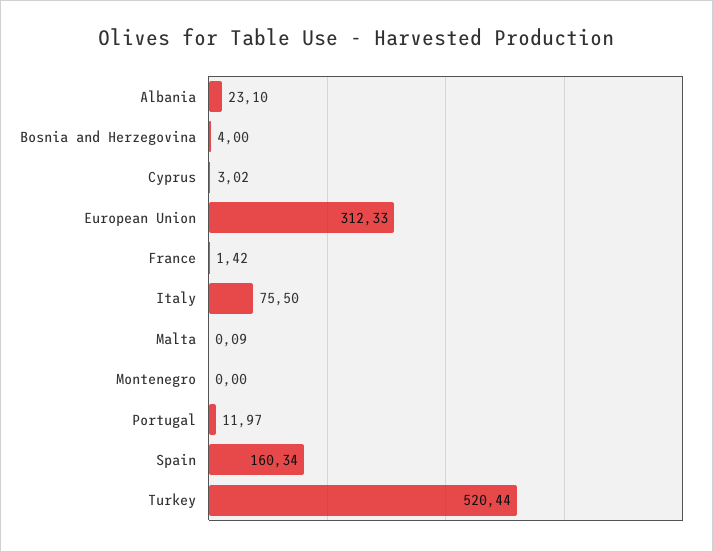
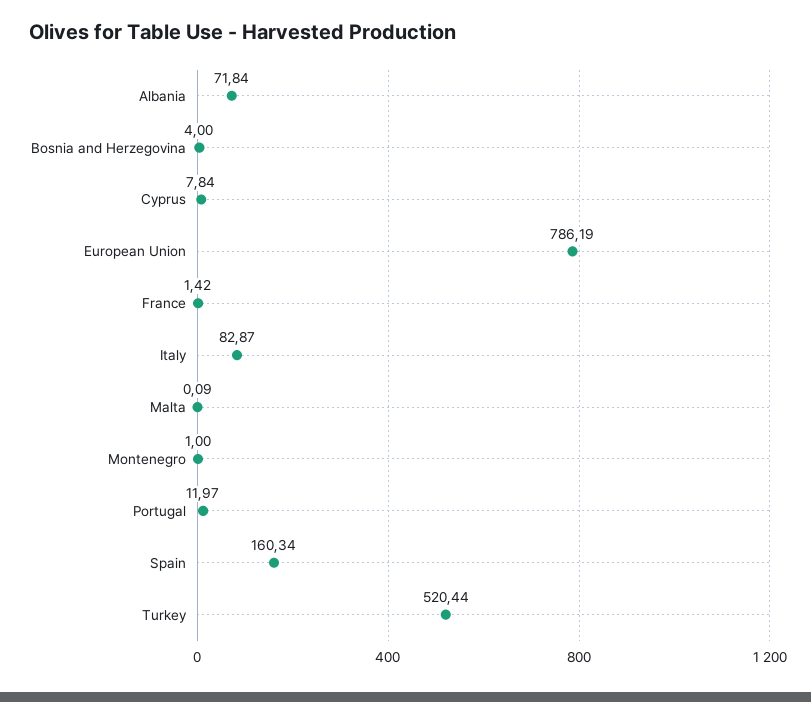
  {
-   "Albania": 23.1,
+   "Albania": 71.84,
    "Bosnia and Herzegovina": 4,
-   "Cyprus": 3.02,
+   "Cyprus": 7.84,
-   "European Union": 312.33,
+   "European Union": 786.19,
    "France": 1.42,
-   "Italy": 75.5,
+   "Italy": 82.87,
    "Malta": 0.09,
-   "Montenegro": 0,
+   "Montenegro": 1,
    "Portugal": 11.97,
    "Spain": 160.34,
    "Turkey": 520.44
  }

